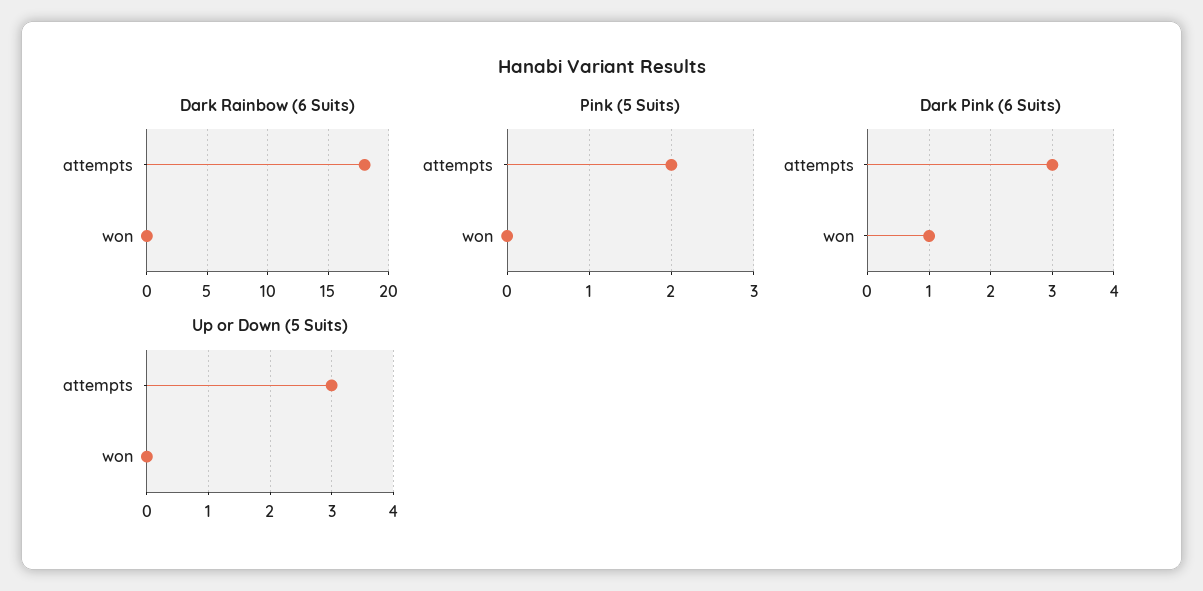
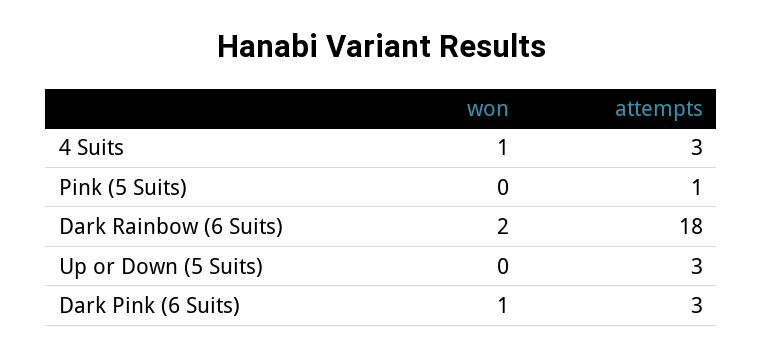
  {
    "Dark Rainbow (6 Suits)": {
      "attempts": 18,
-     "won": 0
+     "won": 2
    },
    "Pink (5 Suits)": {
-     "attempts": 2,
+     "attempts": 1,
      "won": 0
    },
    "Dark Pink (6 Suits)": {
      "attempts": 3,
      "won": 1
    },
    "Up or Down (5 Suits)": {
      "attempts": 3,
      "won": 0
-   }
+   },
+   "4 Suits": {
+     "won": 1,
+     "attempts": 3
+   }
  }

